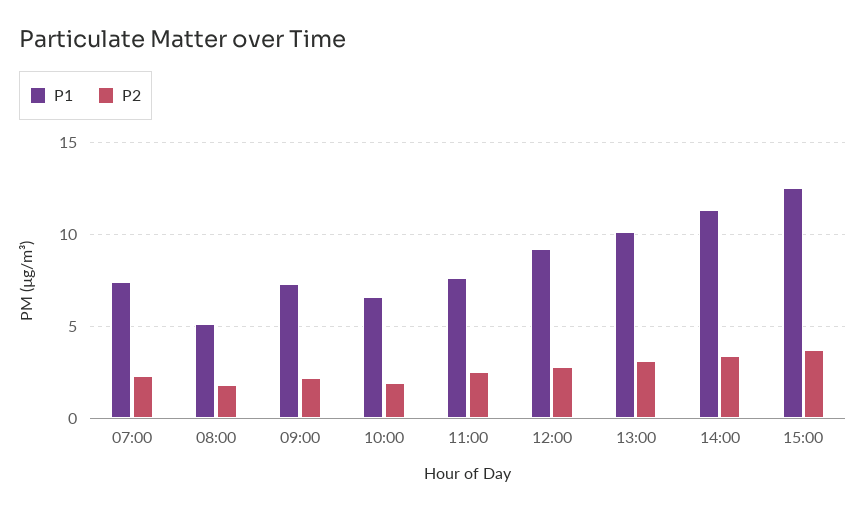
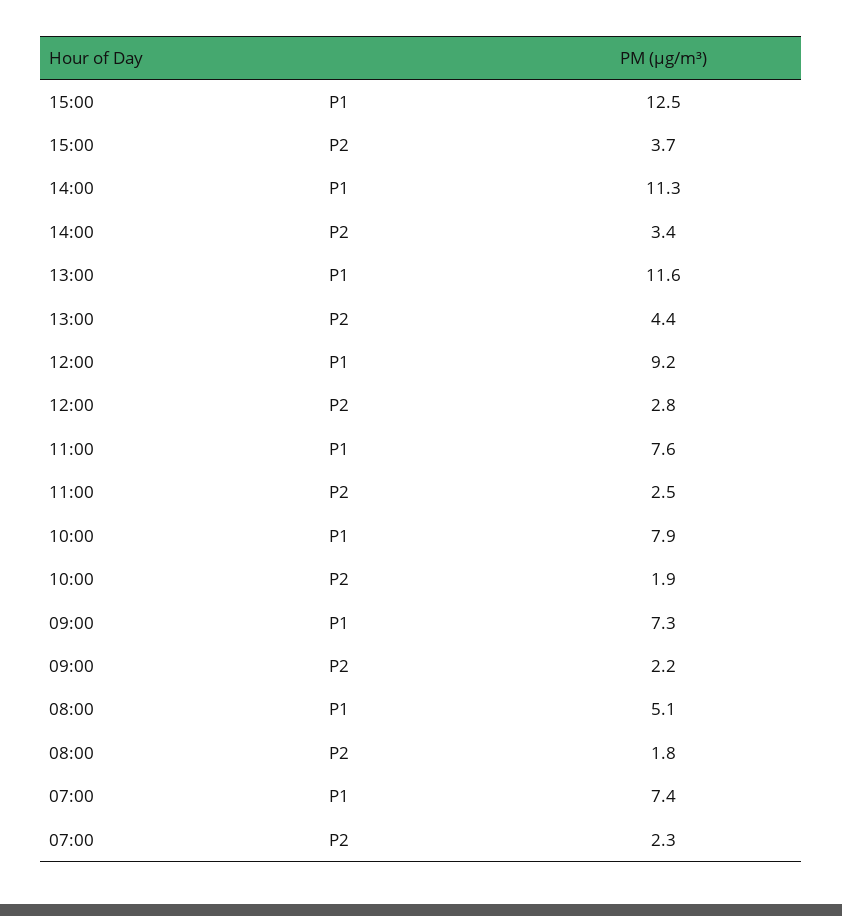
  {
    "P1": {
      "07:00": 7.4,
      "08:00": 5.1,
      "09:00": 7.3,
-     "10:00": 6.5,
+     "10:00": 7.9,
      "11:00": 7.6,
      "12:00": 9.2,
-     "13:00": 10,
+     "13:00": 11.6,
      "14:00": 11.3,
      "15:00": 12.5
    },
    "P2": {
      "07:00": 2.3,
      "08:00": 1.8,
      "09:00": 2.2,
      "10:00": 1.9,
      "11:00": 2.5,
      "12:00": 2.8,
-     "13:00": 3,
+     "13:00": 4.4,
      "14:00": 3.4,
      "15:00": 3.7
    }
  }

